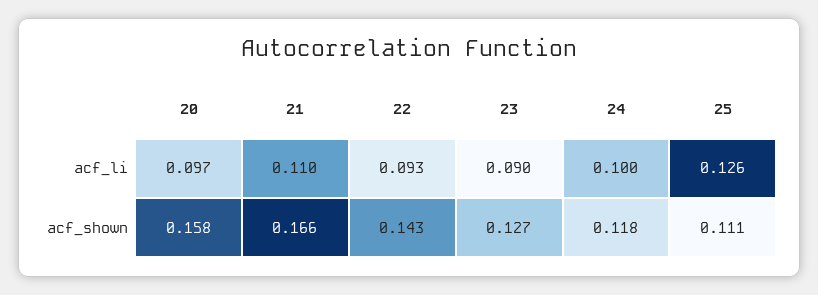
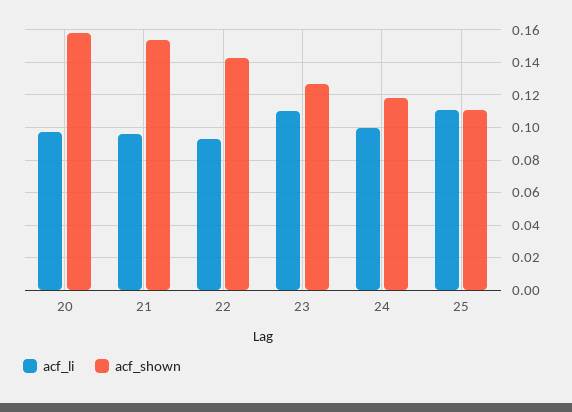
  {
    "acf_li": {
      "20": 0.097,
-     "21": 0.11,
+     "21": 0.095,
      "22": 0.093,
-     "23": 0.09,
+     "23": 0.11,
      "24": 0.1,
-     "25": 0.126
+     "25": 0.11
    },
    "acf_shown": {
      "20": 0.158,
-     "21": 0.166,
+     "21": 0.155,
      "22": 0.143,
      "23": 0.127,
      "24": 0.118,
      "25": 0.111
    }
  }

